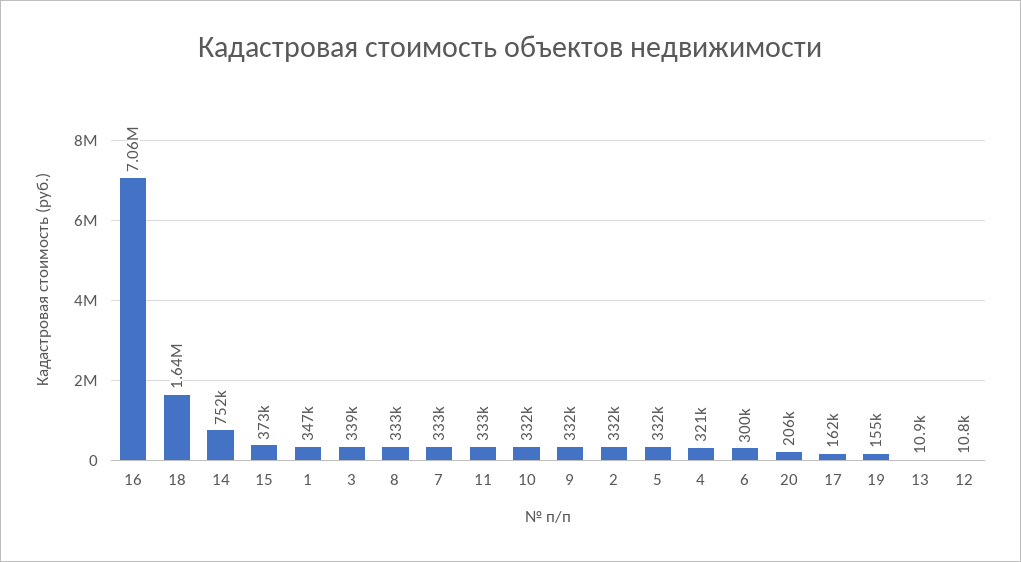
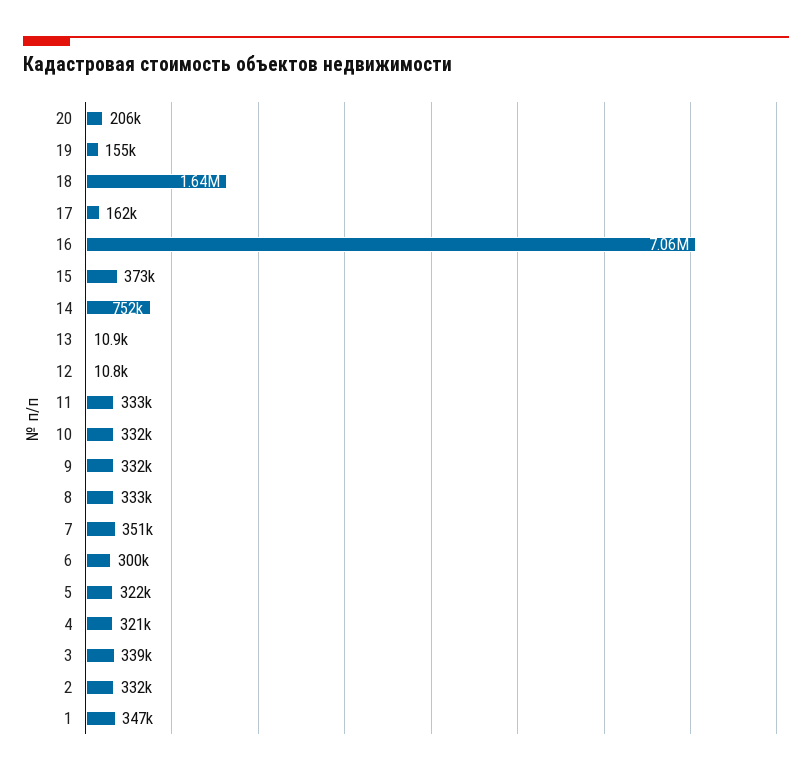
  {
    "16": 7060000,
    "18": 1640000,
    "14": 752000,
    "15": 373000,
    "1": 347000,
    "3": 339000,
    "8": 333000,
-   "7": 333000,
+   "7": 351000,
    "11": 333000,
    "10": 332000,
    "9": 332000,
    "2": 332000,
-   "5": 332000,
+   "5": 322000,
    "4": 321000,
    "6": 300000,
    "20": 206000,
    "17": 162000,
    "19": 155000,
    "13": 10900,
    "12": 10800
  }

